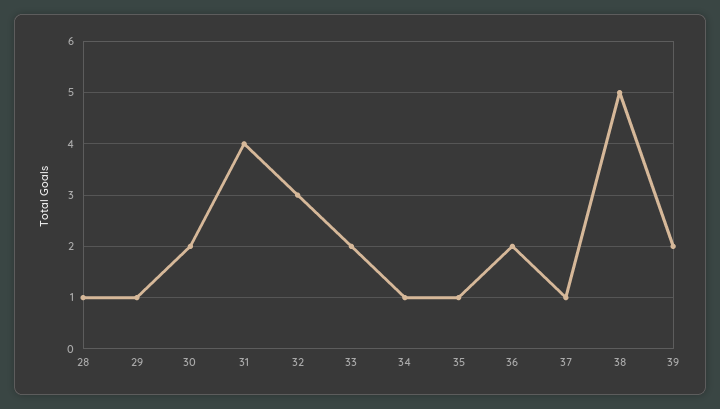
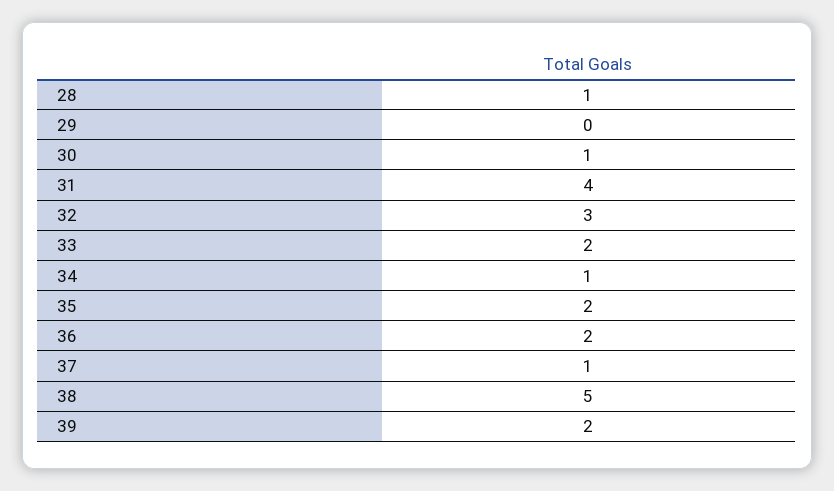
  {
    "28": 1,
-   "29": 1,
+   "29": 0,
-   "30": 2,
+   "30": 1,
    "31": 4,
    "32": 3,
    "33": 2,
    "34": 1,
-   "35": 1,
+   "35": 2,
    "36": 2,
    "37": 1,
    "38": 5,
    "39": 2
  }

